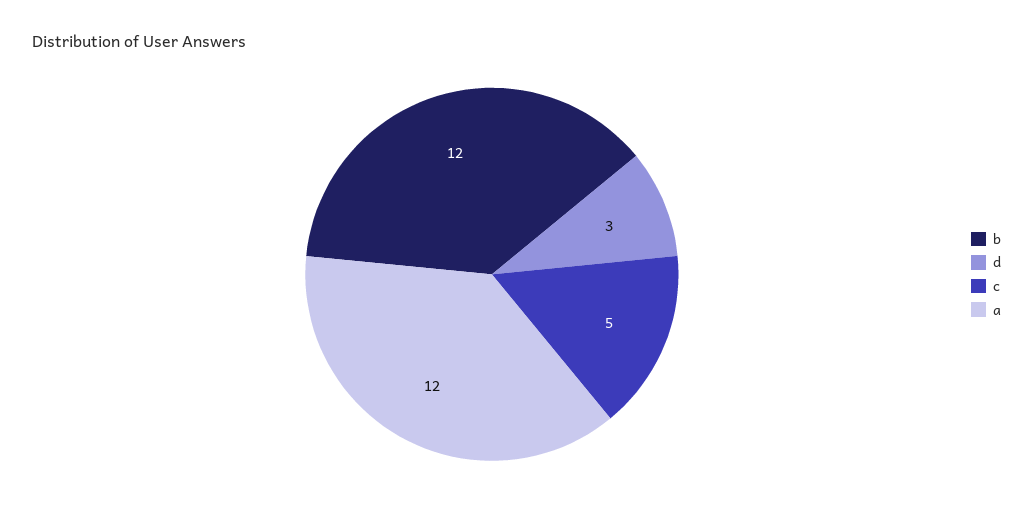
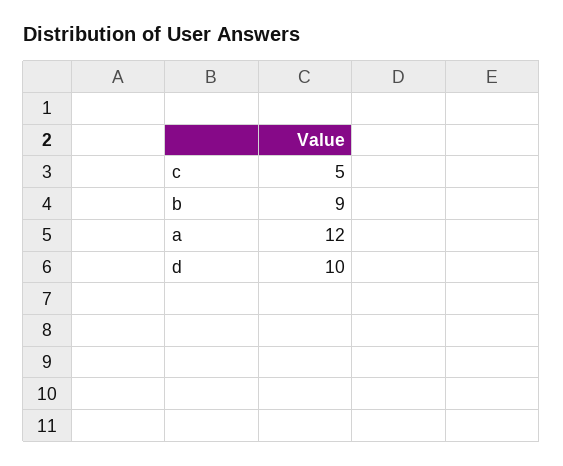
  {
-   "b": 12,
+   "b": 9,
-   "d": 3,
+   "d": 10,
    "c": 5,
    "a": 12
  }

